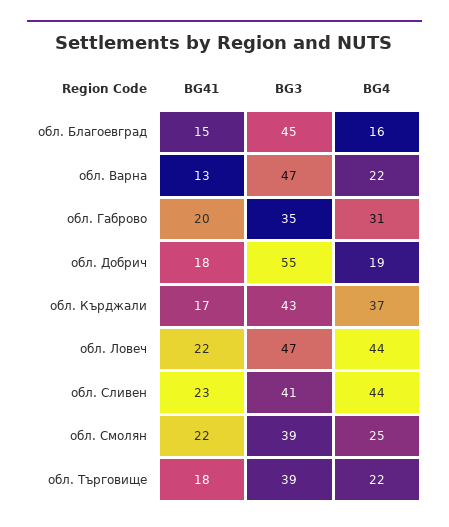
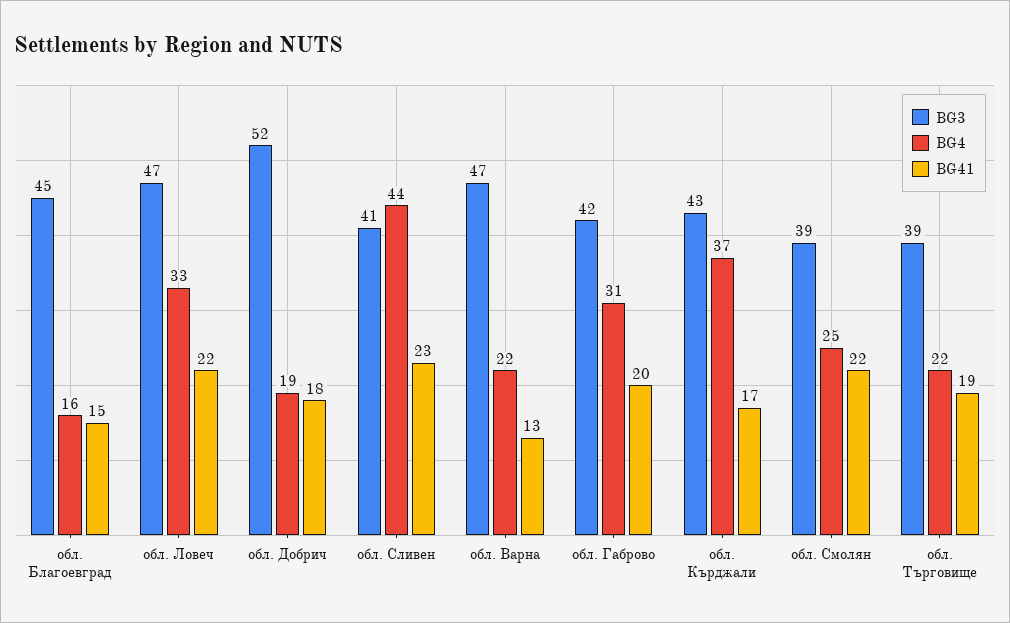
  {
    "BG41": {
      "обл. Благоевград": 15,
      "обл. Варна": 13,
      "обл. Габрово": 20,
      "обл. Добрич": 18,
      "обл. Кърджали": 17,
      "обл. Ловеч": 22,
      "обл. Сливен": 23,
      "обл. Смолян": 22,
-     "обл. Търговище": 18
+     "обл. Търговище": 19
    },
    "BG3": {
      "обл. Благоевград": 45,
      "обл. Варна": 47,
-     "обл. Габрово": 35,
+     "обл. Габрово": 42,
-     "обл. Добрич": 55,
+     "обл. Добрич": 52,
      "обл. Кърджали": 43,
      "обл. Ловеч": 47,
      "обл. Сливен": 41,
      "обл. Смолян": 39,
      "обл. Търговище": 39
    },
    "BG4": {
      "обл. Благоевград": 16,
      "обл. Варна": 22,
      "обл. Габрово": 31,
      "обл. Добрич": 19,
      "обл. Кърджали": 37,
-     "обл. Ловеч": 44,
+     "обл. Ловеч": 33,
      "обл. Сливен": 44,
      "обл. Смолян": 25,
      "обл. Търговище": 22
    }
  }

